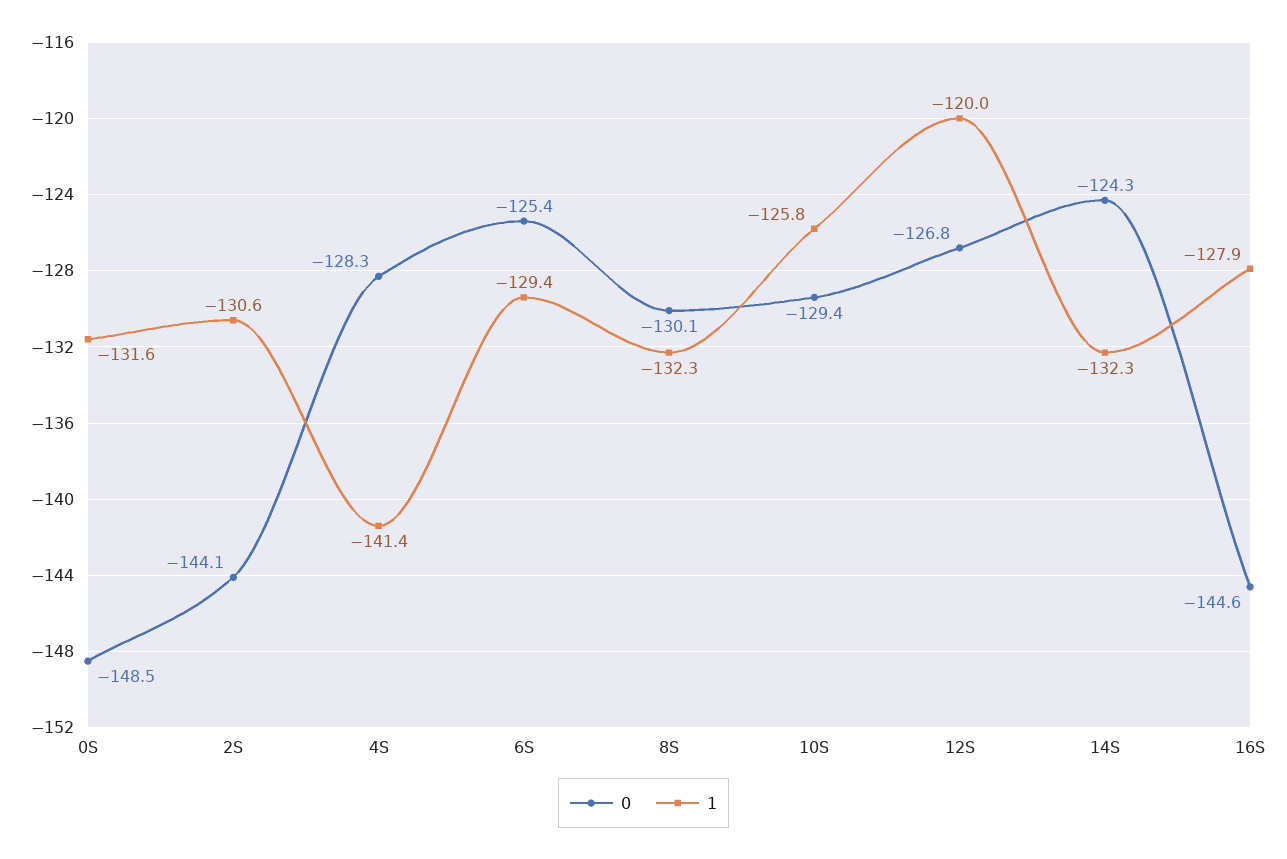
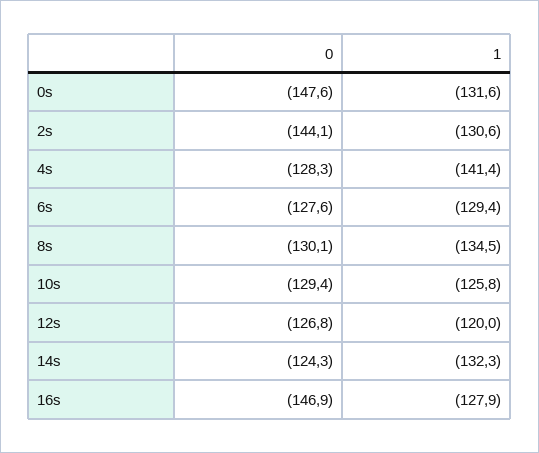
  {
    "0": {
-     "0S": -148.5,
+     "0S": -147.6,
      "2S": -144.1,
      "4S": -128.3,
-     "6S": -125.4,
+     "6S": -127.6,
      "8S": -130.1,
      "10S": -129.4,
      "12S": -126.8,
      "14S": -124.3,
-     "16S": -144.6
+     "16S": -146.9
    },
    "1": {
      "0S": -131.6,
      "2S": -130.6,
      "4S": -141.4,
      "6S": -129.4,
-     "8S": -132.3,
+     "8S": -134.5,
      "10S": -125.8,
      "12S": -120,
      "14S": -132.3,
      "16S": -127.9
    }
  }

